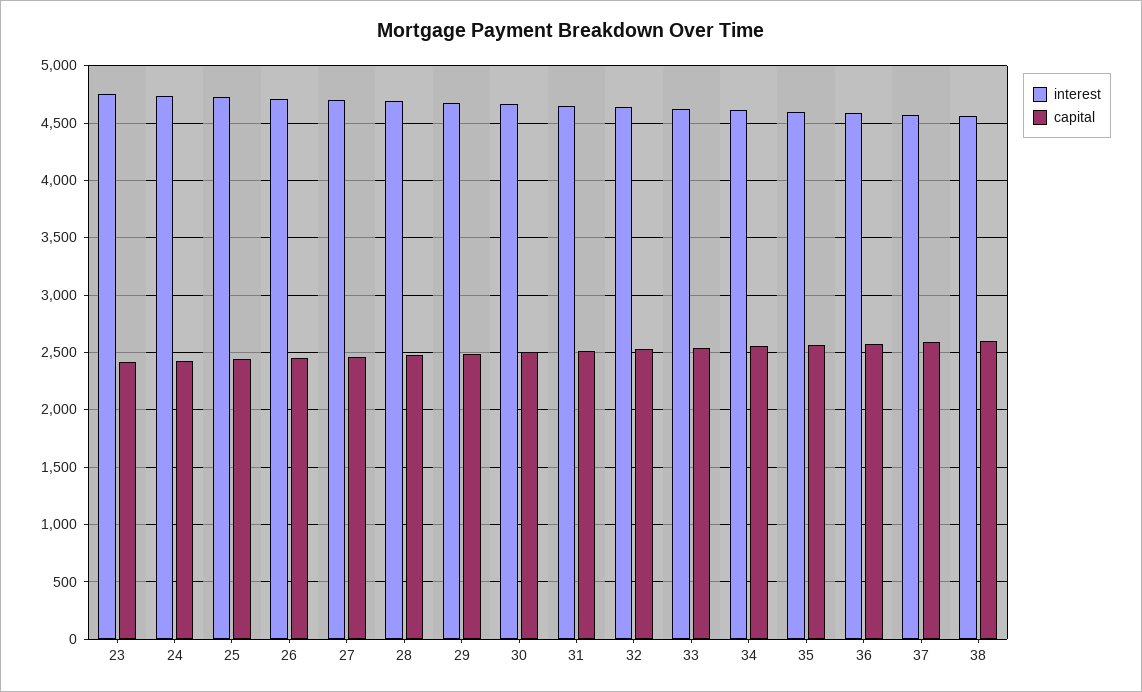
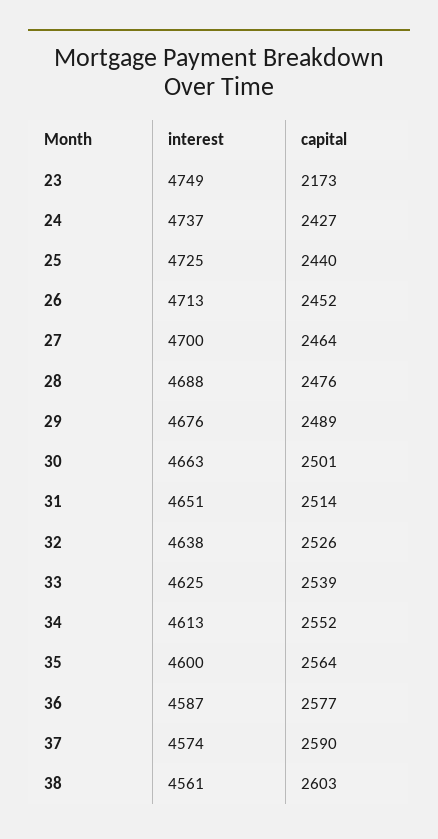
  {
    "interest": {
      "23": 4749,
      "24": 4737,
      "25": 4725,
      "26": 4713,
      "27": 4700,
      "28": 4688,
      "29": 4676,
      "30": 4663,
      "31": 4651,
      "32": 4638,
      "33": 4625,
      "34": 4613,
      "35": 4600,
      "36": 4587,
      "37": 4574,
      "38": 4561
    },
    "capital": {
-     "23": 2400,
+     "23": 2173,
      "24": 2427,
      "25": 2440,
      "26": 2452,
      "27": 2464,
      "28": 2476,
      "29": 2489,
      "30": 2501,
      "31": 2514,
      "32": 2526,
      "33": 2539,
      "34": 2552,
      "35": 2564,
      "36": 2577,
      "37": 2590,
      "38": 2603
    }
  }

